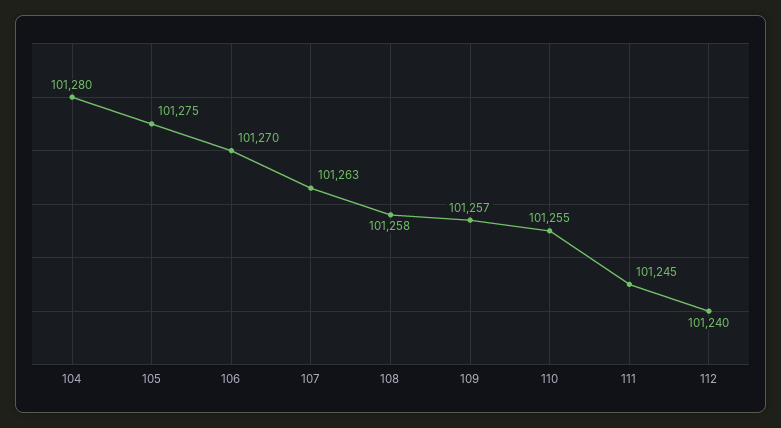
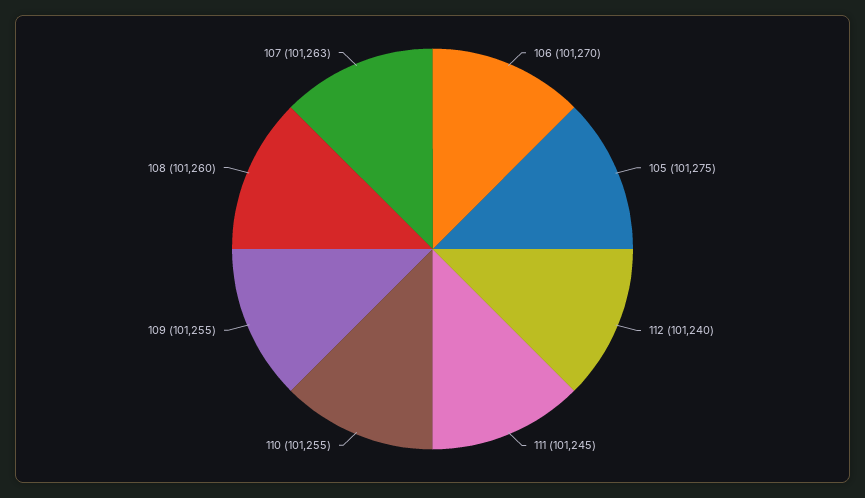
  {
-   "104": 101280,
    "105": 101275,
    "106": 101270,
    "107": 101263,
-   "108": 101258,
+   "108": 101260,
-   "109": 101257,
+   "109": 101255,
    "110": 101255,
    "111": 101245,
    "112": 101240
  }

